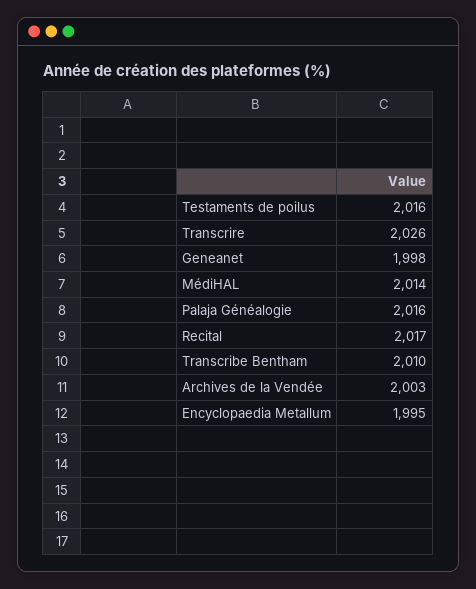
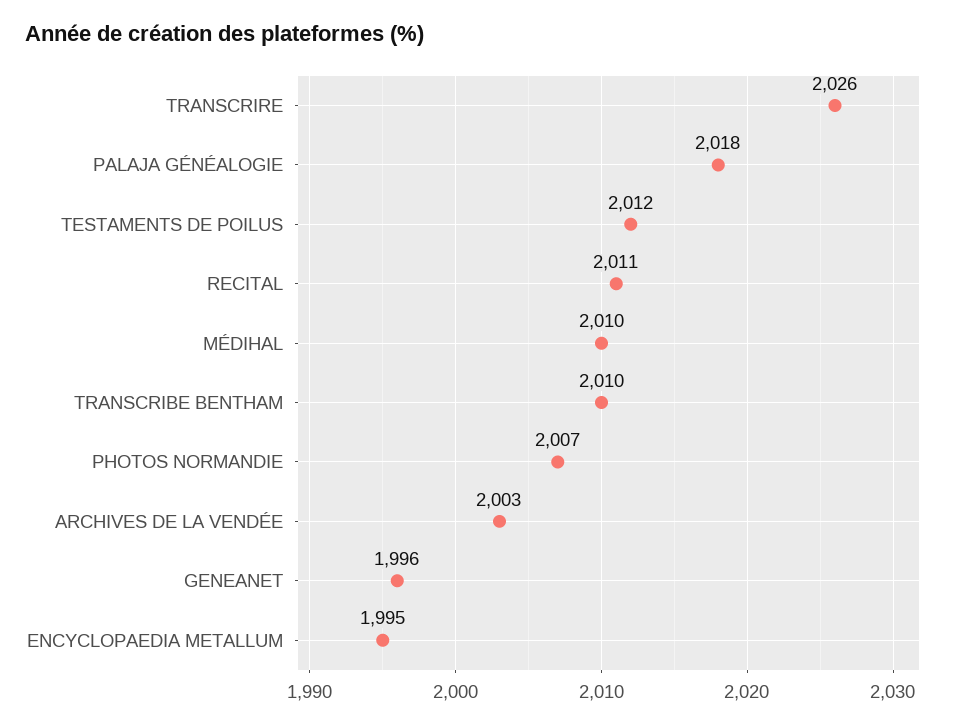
  {
-   "Testaments de poilus": 2016,
+   "Testaments de poilus": 2012,
    "Transcrire": 2026,
-   "Geneanet": 1998,
+   "Geneanet": 1996,
-   "MédiHAL": 2014,
+   "MédiHAL": 2010,
-   "Palaja Généalogie": 2016,
+   "Palaja Généalogie": 2018,
-   "Recital": 2017,
+   "Recital": 2011,
    "Transcribe Bentham": 2010,
    "Archives de la Vendée": 2003,
-   "Encyclopaedia Metallum": 1995
+   "Encyclopaedia Metallum": 1995,
+   "PHOTOS NORMANDIE": 2007
  }

